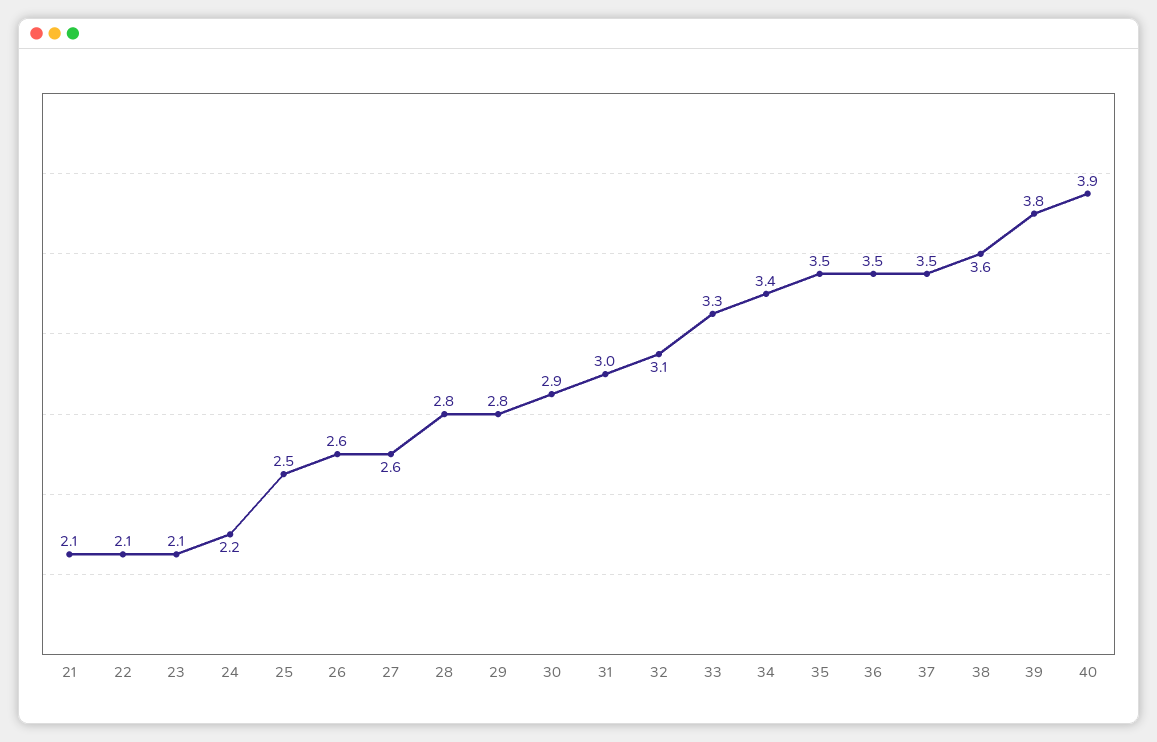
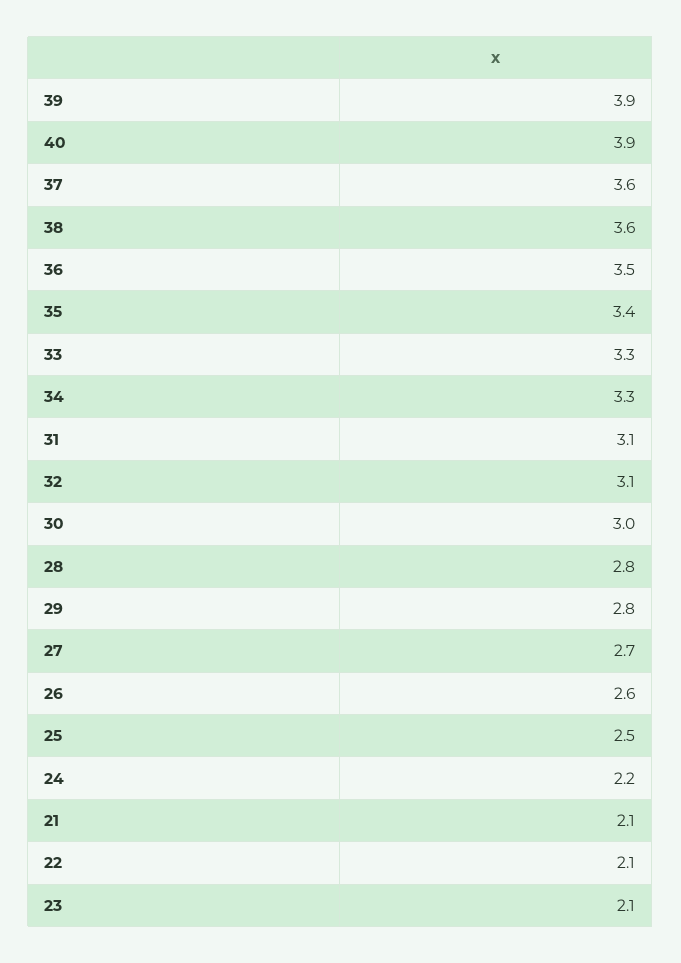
  {
    "21": 2.1,
    "22": 2.1,
    "23": 2.1,
    "24": 2.2,
    "25": 2.5,
    "26": 2.6,
-   "27": 2.6,
+   "27": 2.7,
    "28": 2.8,
    "29": 2.8,
-   "30": 2.9,
+   "30": 3,
-   "31": 3,
+   "31": 3.1,
    "32": 3.1,
    "33": 3.3,
-   "34": 3.4,
+   "34": 3.3,
-   "35": 3.5,
+   "35": 3.4,
    "36": 3.5,
-   "37": 3.5,
+   "37": 3.6,
    "38": 3.6,
-   "39": 3.8,
+   "39": 3.9,
    "40": 3.9
  }

